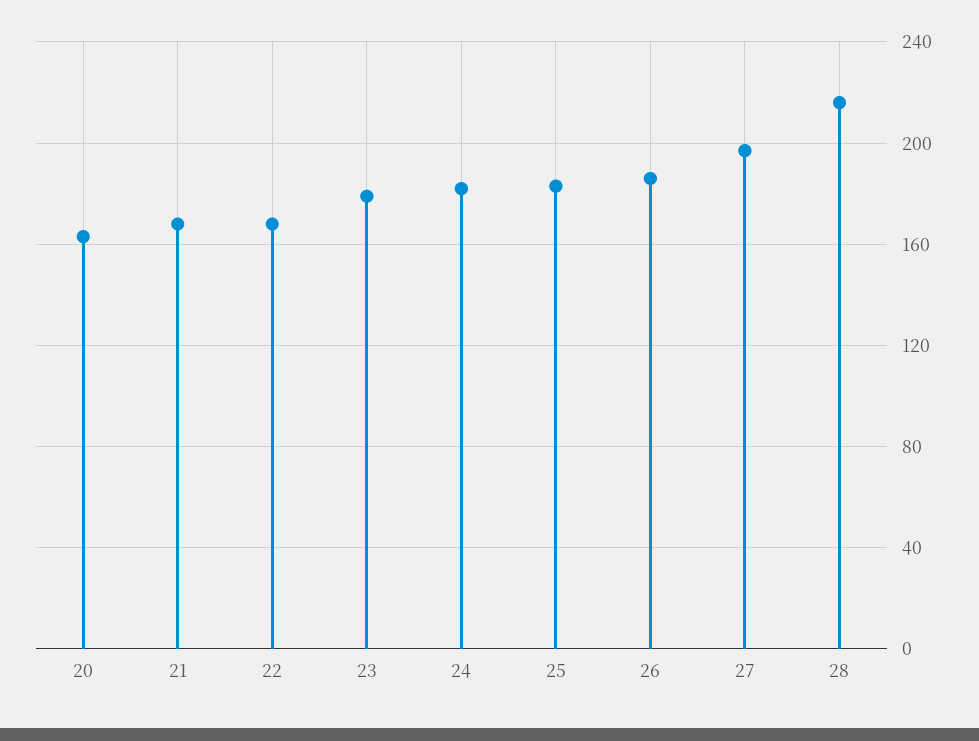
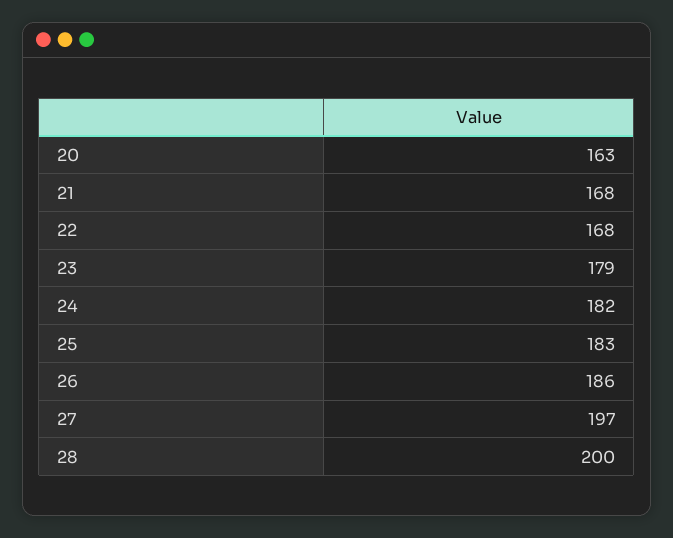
  {
    "20": 163,
    "21": 168,
    "22": 168,
    "23": 179,
    "24": 182,
    "25": 183,
    "26": 186,
    "27": 197,
-   "28": 215
+   "28": 200
  }

